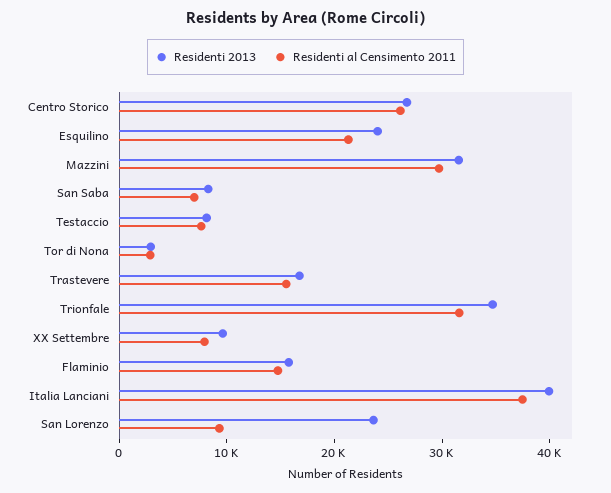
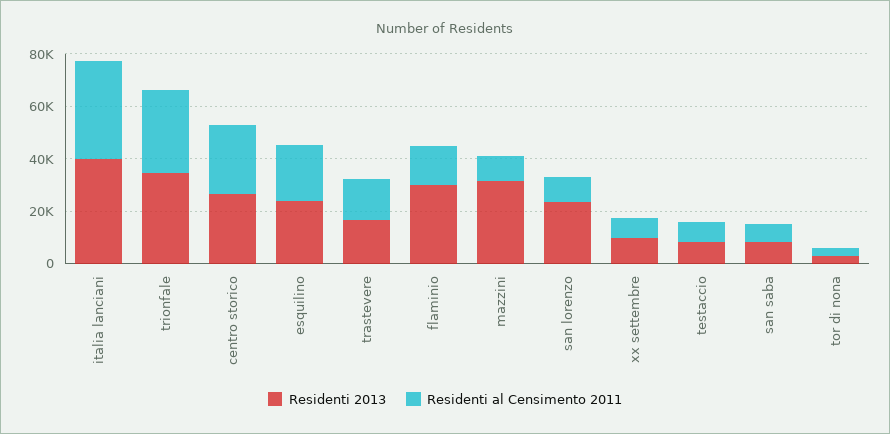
  {
    "Residenti 2013": {
      "Centro Storico": 26000,
      "Esquilino": 24000,
      "Mazzini": 32000,
      "San Saba": 8000,
      "Testaccio": 8000,
      "Tor di Nona": 2000,
      "Trastevere": 16000,
      "Trionfale": 34000,
      "XX Settembre": 10000,
-     "Flaminio": 16000,
+     "Flaminio": 30000,
      "Italia Lanciani": 40000,
      "San Lorenzo": 24000
    },
    "Residenti al Censimento 2011": {
      "Centro Storico": 26000,
      "Esquilino": 22000,
-     "Mazzini": 30000,
+     "Mazzini": 10000,
      "San Saba": 6000,
      "Testaccio": 8000,
      "Tor di Nona": 2000,
      "Trastevere": 16000,
      "Trionfale": 32000,
      "XX Settembre": 8000,
      "Flaminio": 14000,
      "Italia Lanciani": 38000,
      "San Lorenzo": 10000
    }
  }

